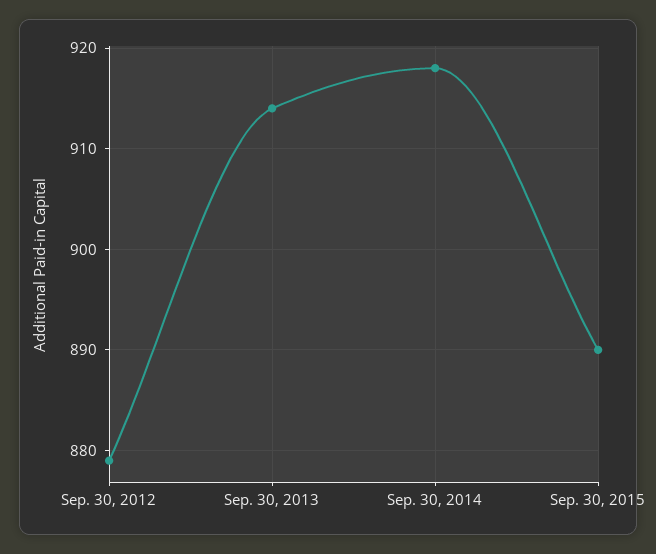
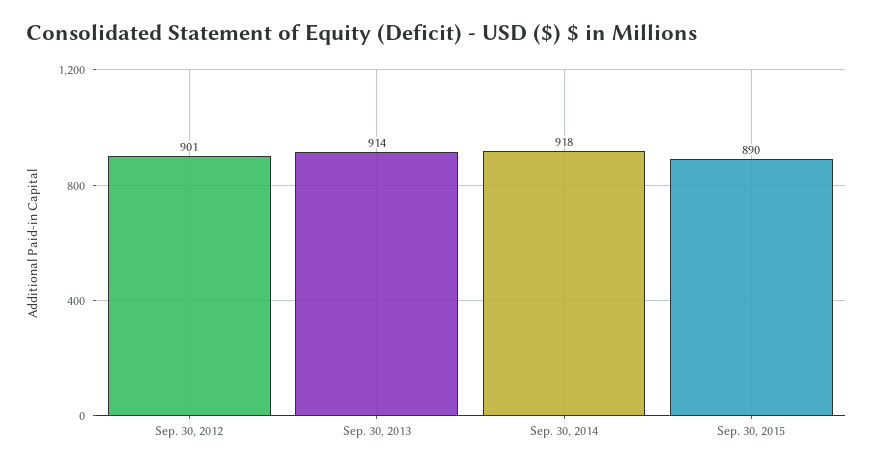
  {
-   "Sep. 30, 2012": 879,
+   "Sep. 30, 2012": 901,
    "Sep. 30, 2013": 914,
    "Sep. 30, 2014": 918,
    "Sep. 30, 2015": 890
  }

